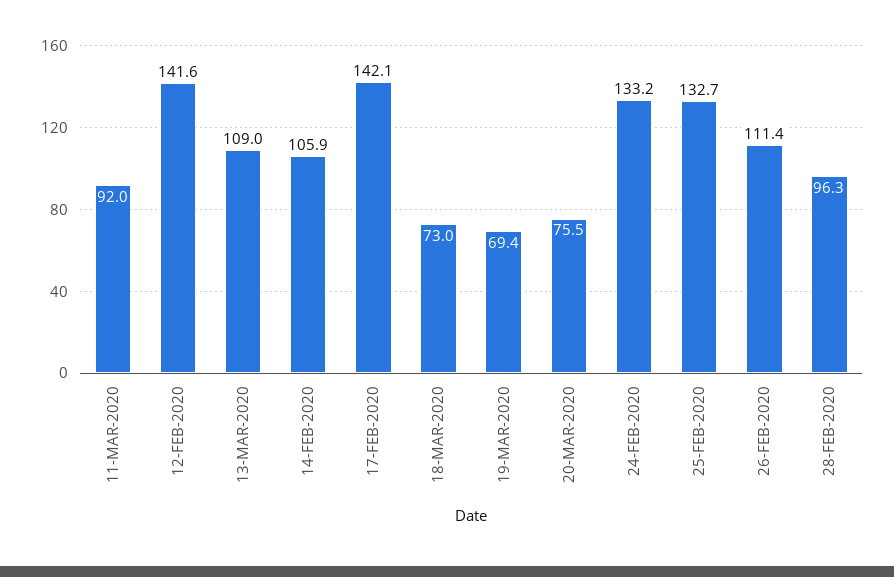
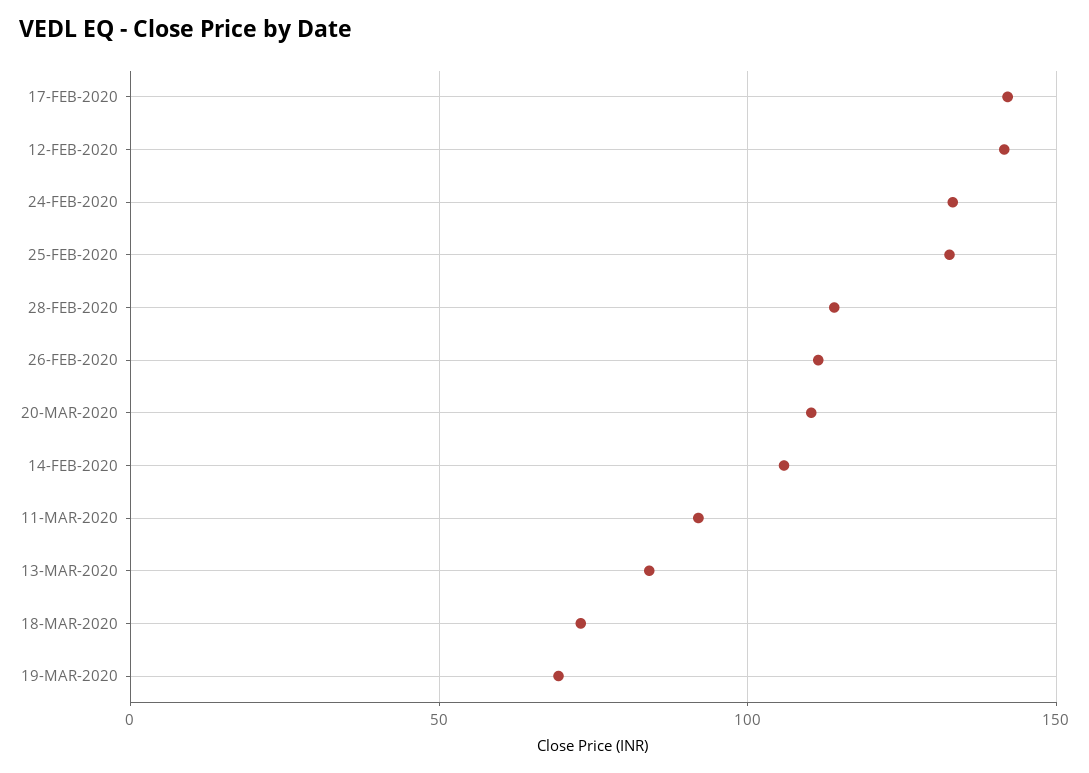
  {
    "11-MAR-2020": 92,
    "12-FEB-2020": 141.6,
-   "13-MAR-2020": 109,
+   "13-MAR-2020": 85,
    "14-FEB-2020": 105.9,
    "17-FEB-2020": 142.1,
    "18-MAR-2020": 73,
    "19-MAR-2020": 69.4,
-   "20-MAR-2020": 75.5,
+   "20-MAR-2020": 110,
    "24-FEB-2020": 133.2,
    "25-FEB-2020": 132.7,
    "26-FEB-2020": 111.4,
-   "28-FEB-2020": 96.3
+   "28-FEB-2020": 115
  }

